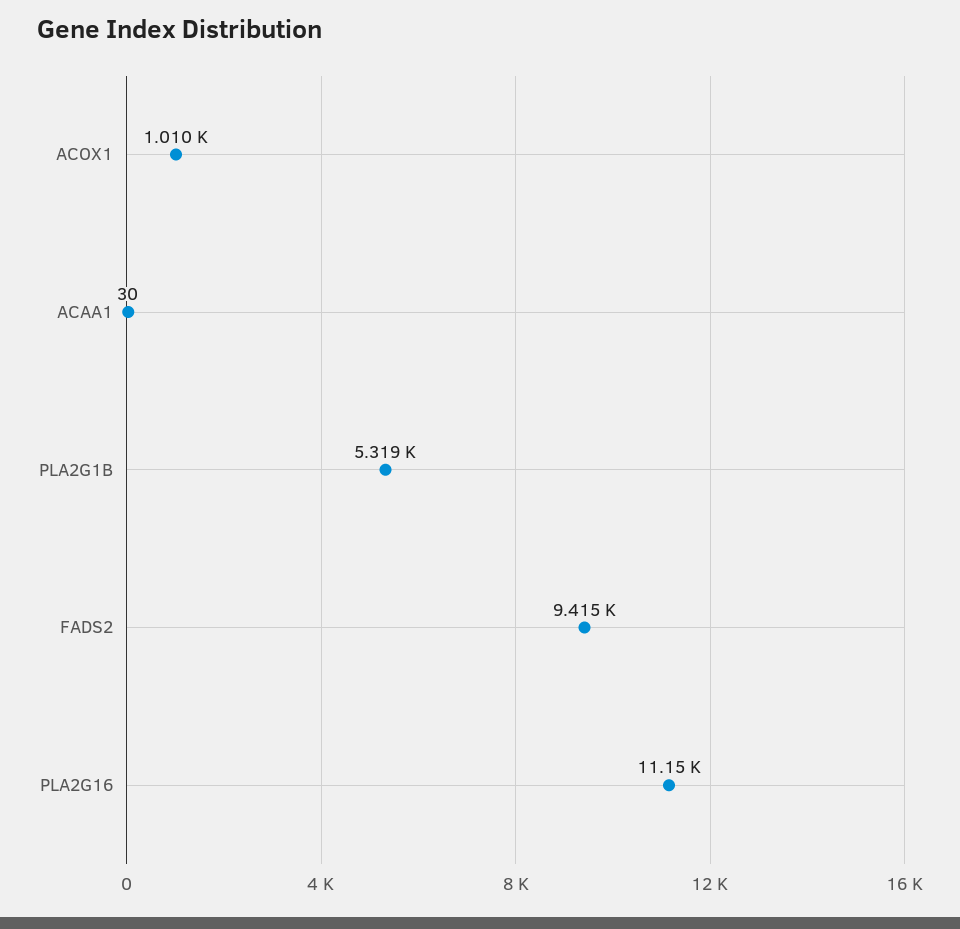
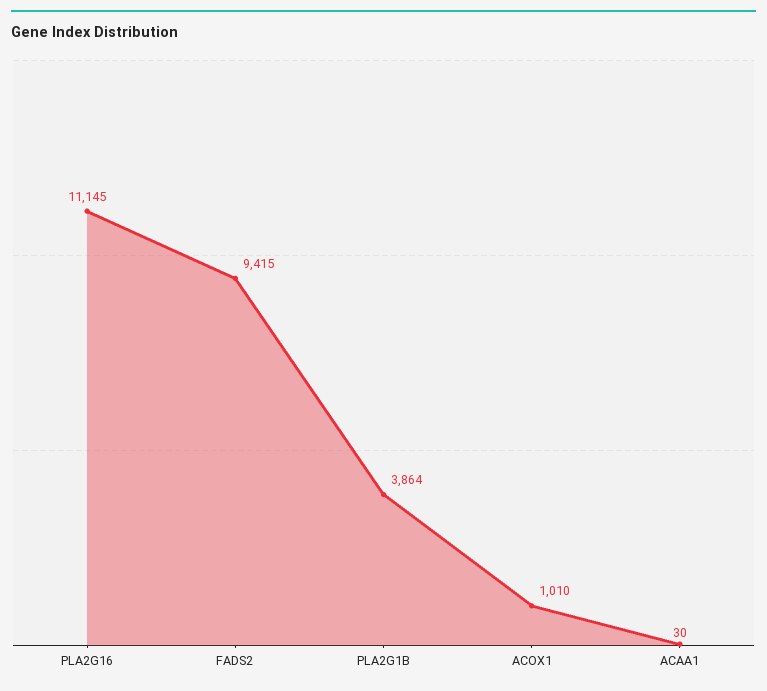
  {
    "ACOX1": 1010,
    "ACAA1": 30,
-   "PLA2G1B": 5319,
+   "PLA2G1B": 3864,
    "FADS2": 9415,
    "PLA2G16": 11145
  }

